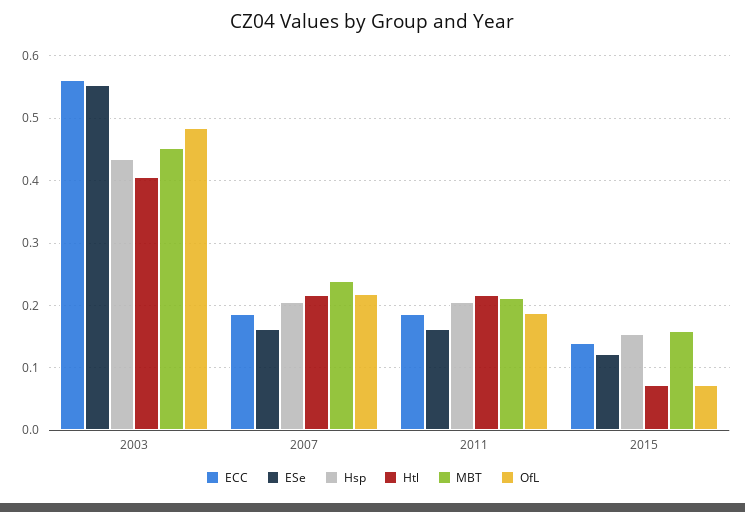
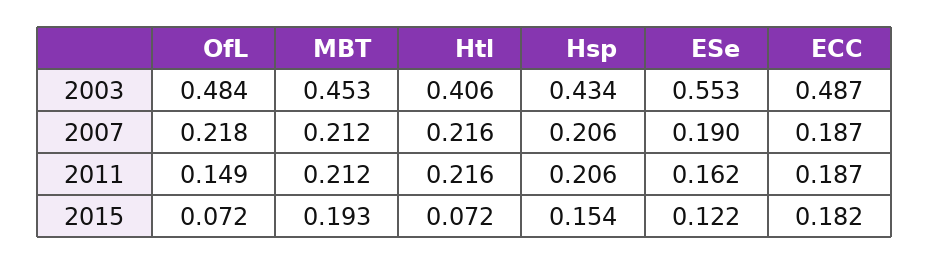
  {
    "ECC": {
-     "2003": 0.56,
+     "2003": 0.487,
      "2007": 0.187,
      "2011": 0.187,
-     "2015": 0.14
+     "2015": 0.182
    },
    "ESe": {
      "2003": 0.553,
-     "2007": 0.16,
+     "2007": 0.19,
      "2011": 0.162,
      "2015": 0.122
    },
    "Hsp": {
      "2003": 0.434,
      "2007": 0.206,
      "2011": 0.206,
      "2015": 0.154
    },
    "Htl": {
      "2003": 0.406,
      "2007": 0.216,
      "2011": 0.216,
      "2015": 0.072
    },
    "MBT": {
      "2003": 0.453,
-     "2007": 0.24,
+     "2007": 0.212,
      "2011": 0.212,
-     "2015": 0.16
+     "2015": 0.193
    },
    "OfL": {
      "2003": 0.484,
      "2007": 0.218,
-     "2011": 0.19,
+     "2011": 0.149,
      "2015": 0.072
    }
  }

